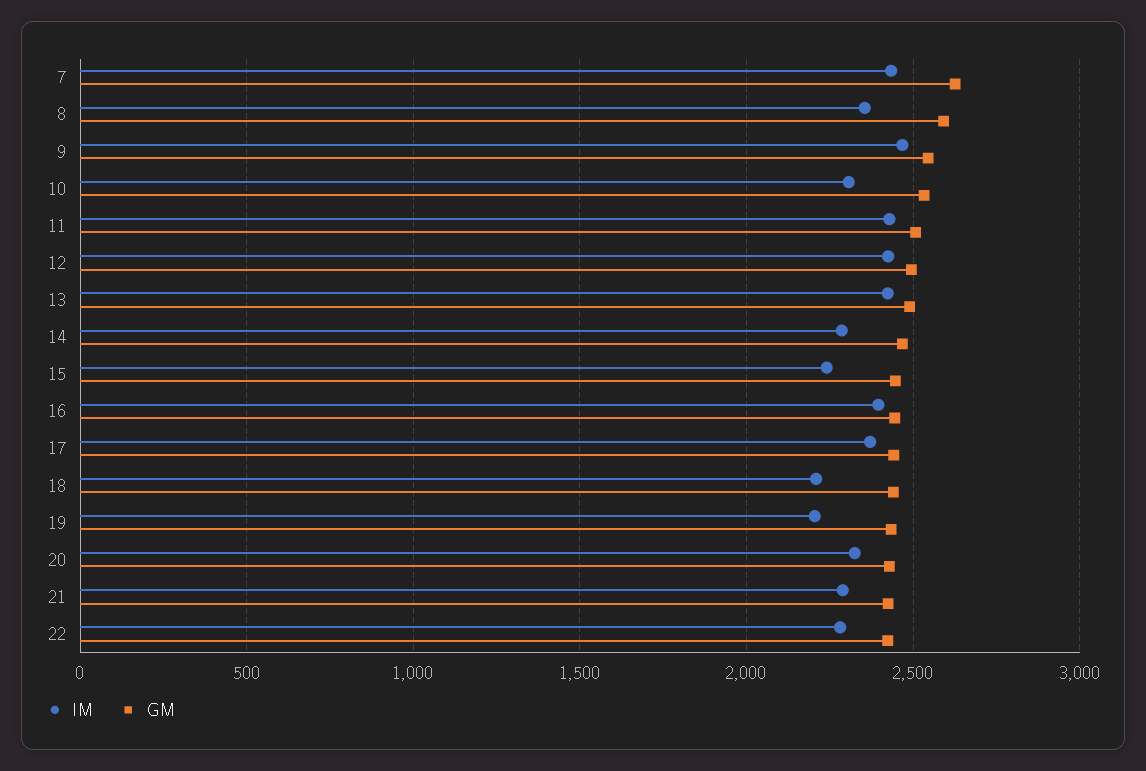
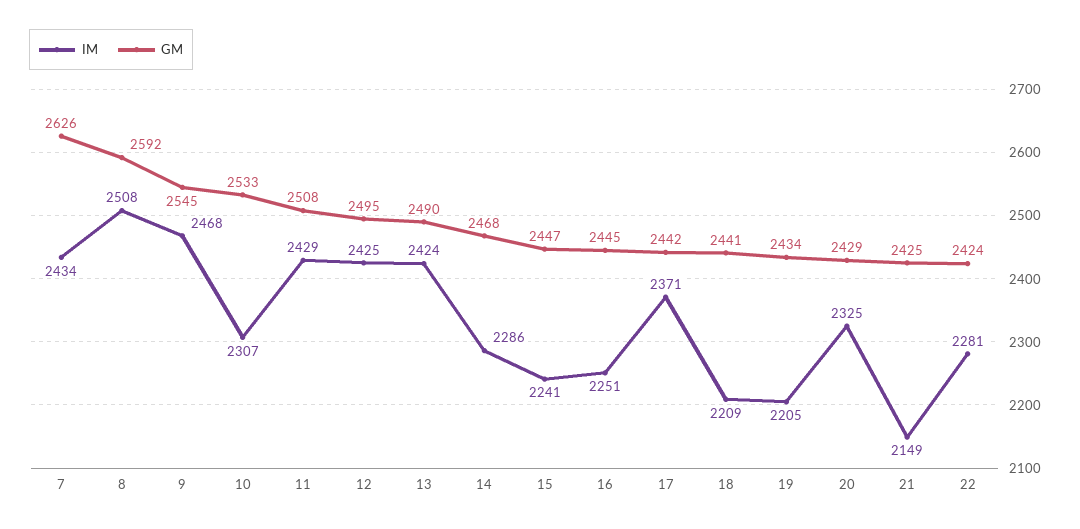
  {
    "IM": {
      "7": 2434,
-     "8": 2350,
+     "8": 2508,
      "9": 2468,
      "10": 2307,
      "11": 2429,
      "12": 2425,
      "13": 2424,
      "14": 2286,
      "15": 2241,
-     "16": 2400,
+     "16": 2251,
      "17": 2371,
      "18": 2209,
      "19": 2205,
      "20": 2325,
-     "21": 2300,
+     "21": 2149,
      "22": 2281
    },
    "GM": {
      "7": 2626,
      "8": 2592,
      "9": 2545,
      "10": 2533,
      "11": 2508,
      "12": 2495,
      "13": 2490,
      "14": 2468,
      "15": 2447,
      "16": 2445,
      "17": 2442,
      "18": 2441,
      "19": 2434,
      "20": 2429,
      "21": 2425,
      "22": 2424
    }
  }

